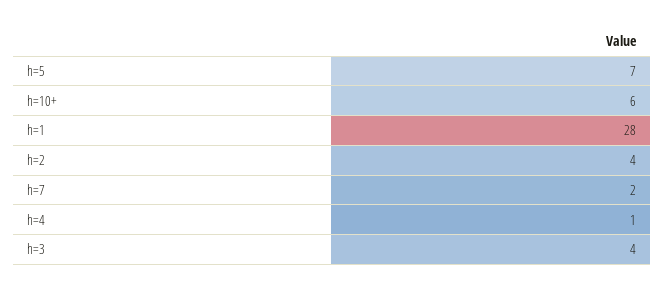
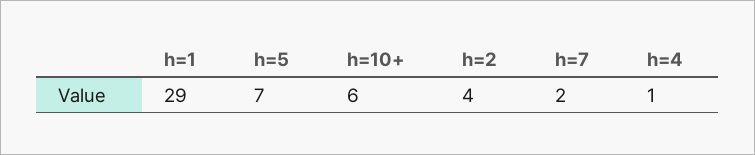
  {
    "h=5": 7,
    "h=10+": 6,
-   "h=1": 28,
+   "h=1": 29,
    "h=2": 4,
    "h=7": 2,
-   "h=4": 1,
+   "h=4": 1
-   "h=3": 4
  }

